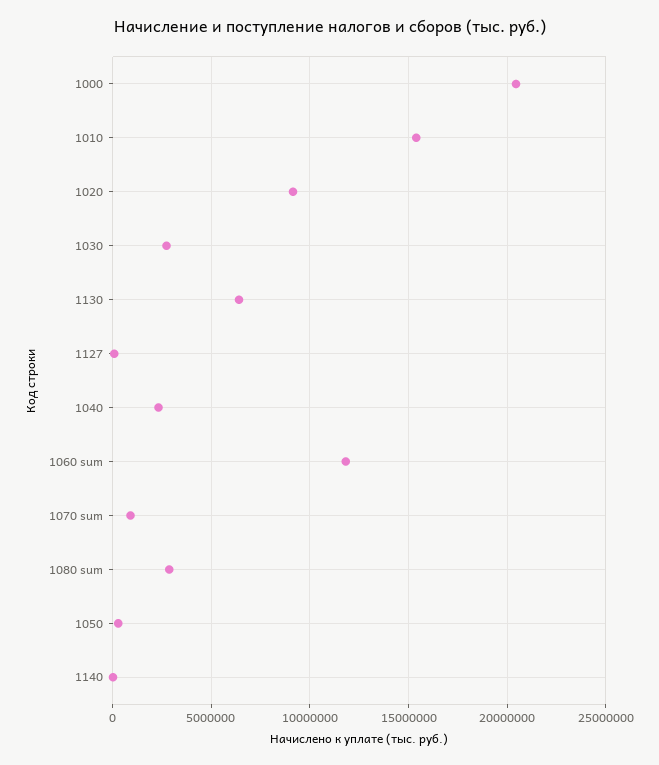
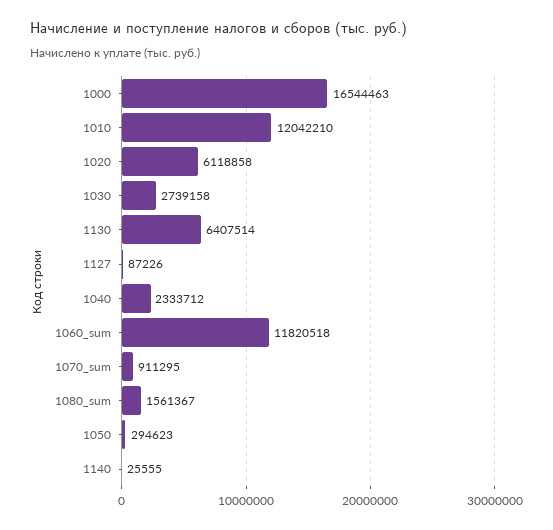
  {
-   "1000": 20500000,
+   "1000": 16544463,
-   "1010": 15500000,
+   "1010": 12042210,
-   "1020": 9000000,
+   "1020": 6118858,
    "1030": 2739158,
    "1130": 6407514,
    "1127": 87226,
    "1040": 2333712,
    "1060 sum": 11820518,
    "1070 sum": 911295,
-   "1080 sum": 3000000,
+   "1080 sum": 1561367,
    "1050": 294623,
    "1140": 25555
  }

